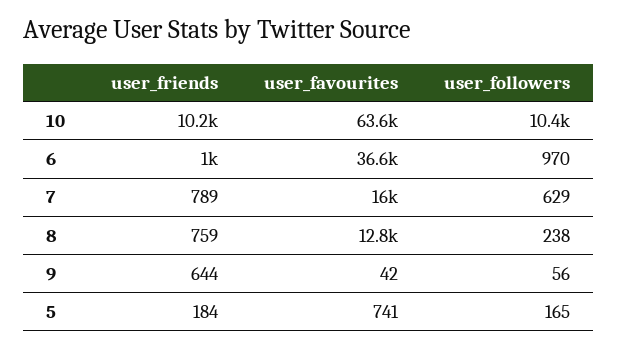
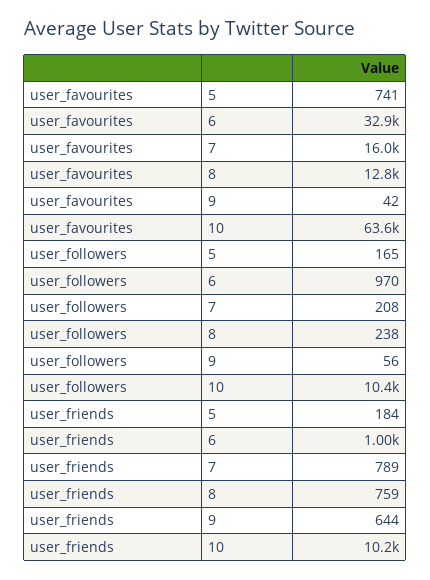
  {
    "user_friends": {
      "10": 10200,
      "6": 1000,
      "7": 789,
      "8": 759,
      "9": 644,
      "5": 184
    },
    "user_favourites": {
      "10": 63600,
-     "6": 36600,
+     "6": 32900,
      "7": 16000,
      "8": 12800,
      "9": 42,
      "5": 741
    },
    "user_followers": {
      "10": 10400,
      "6": 970,
-     "7": 629,
+     "7": 208,
      "8": 238,
      "9": 56,
      "5": 165
    }
  }

